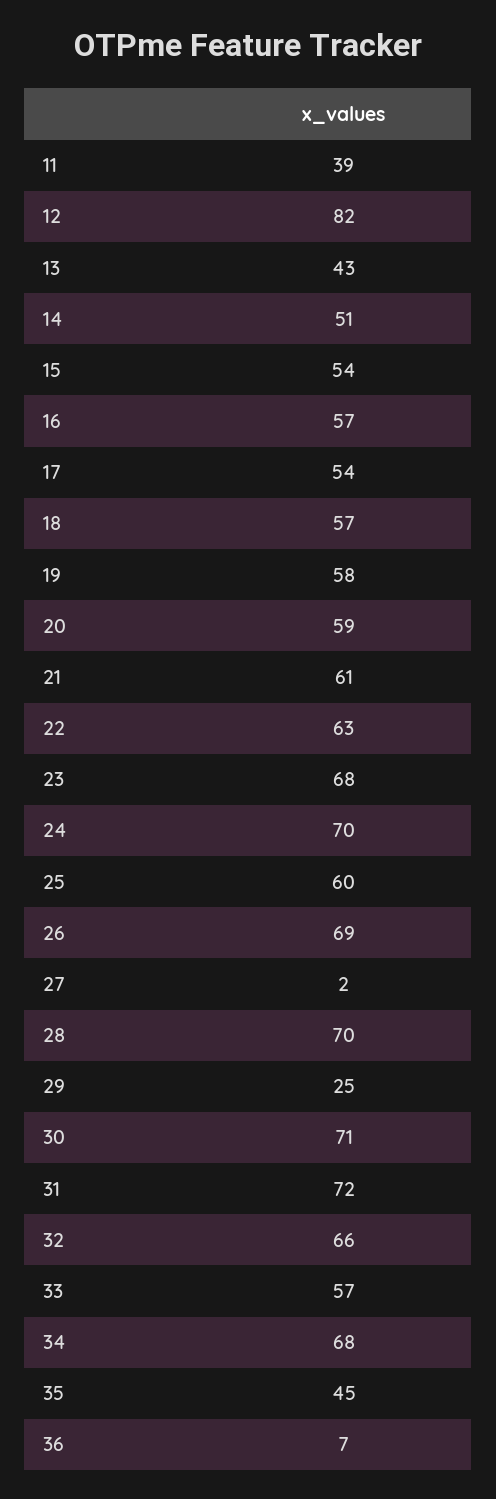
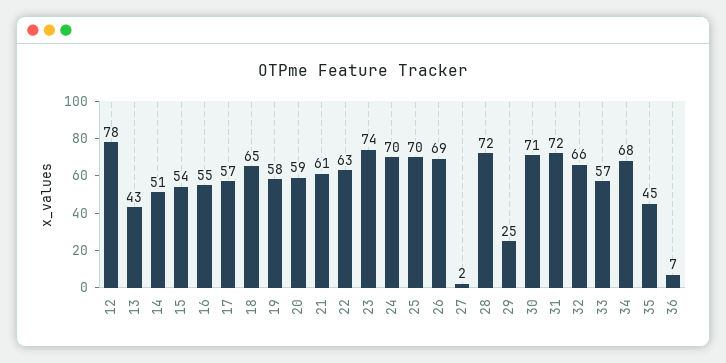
  {
-   "11": 39,
-   "12": 82,
+   "12": 78,
    "13": 43,
    "14": 51,
    "15": 54,
-   "16": 57,
+   "16": 55,
-   "17": 54,
+   "17": 57,
-   "18": 57,
+   "18": 65,
    "19": 58,
    "20": 59,
    "21": 61,
    "22": 63,
-   "23": 68,
+   "23": 74,
    "24": 70,
-   "25": 60,
+   "25": 70,
    "26": 69,
    "27": 2,
-   "28": 70,
+   "28": 72,
    "29": 25,
    "30": 71,
    "31": 72,
    "32": 66,
    "33": 57,
    "34": 68,
    "35": 45,
    "36": 7
  }

